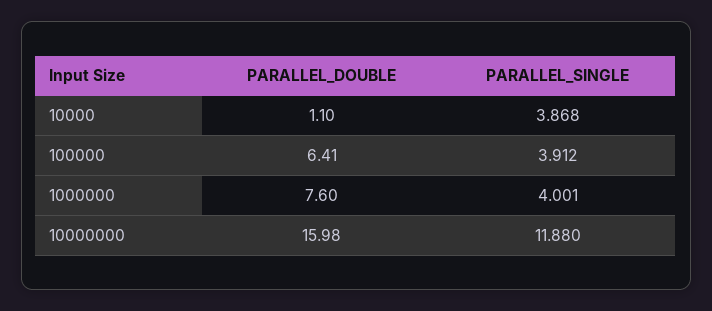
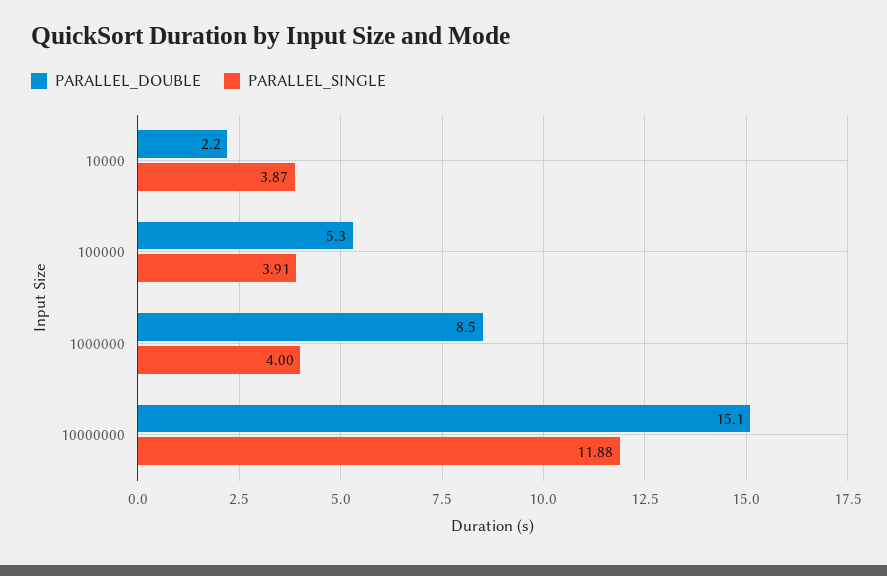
  {
    "PARALLEL_DOUBLE": {
-     "10000": 1.1,
+     "10000": 2.2,
-     "100000": 6.41,
+     "100000": 5.3,
-     "1000000": 7.6,
+     "1000000": 8.5,
-     "10000000": 15.98
+     "10000000": 15.1
    },
    "PARALLEL_SINGLE": {
      "10000": 3.868,
      "100000": 3.912,
      "1000000": 4.001,
      "10000000": 11.88
    }
  }

